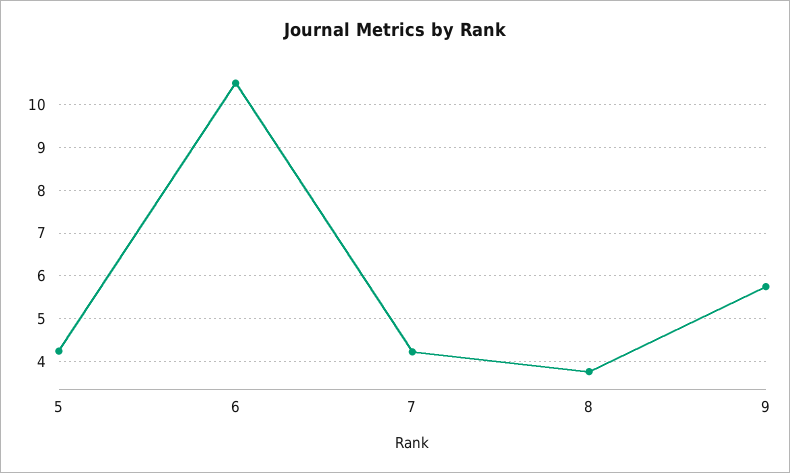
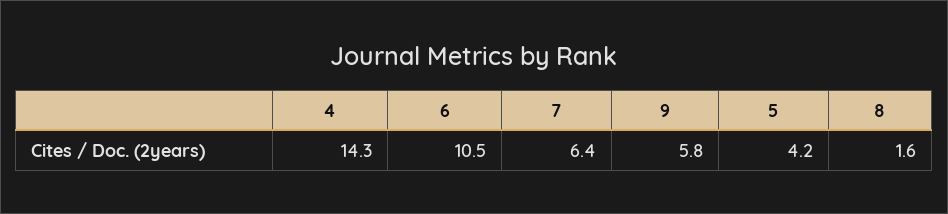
  {
    "5": 4.2,
    "6": 10.5,
-   "7": 4.2,
+   "7": 6.4,
-   "8": 3.8,
+   "8": 1.6,
-   "9": 5.8
+   "9": 5.8,
+   "4": 14.3
  }

